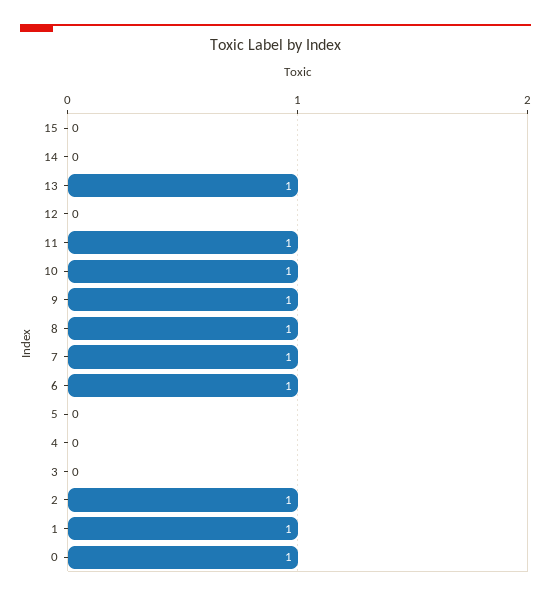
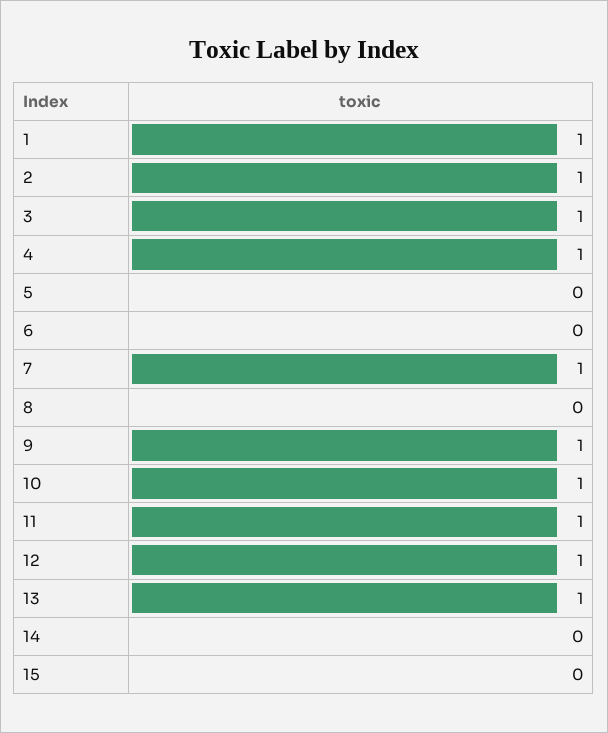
  {
    "15": 0,
    "14": 0,
    "13": 1,
-   "12": 0,
+   "12": 1,
    "11": 1,
    "10": 1,
    "9": 1,
-   "8": 1,
+   "8": 0,
    "7": 1,
-   "6": 1,
+   "6": 0,
    "5": 0,
-   "4": 0,
+   "4": 1,
-   "3": 0,
+   "3": 1,
    "2": 1,
-   "1": 1,
+   "1": 1
-   "0": 1
  }

